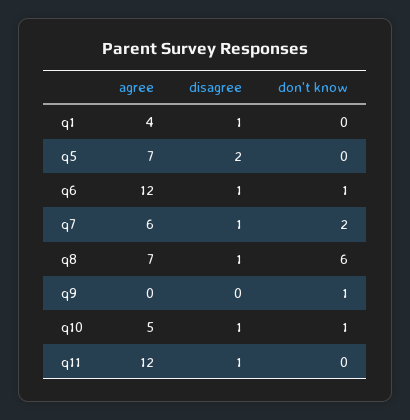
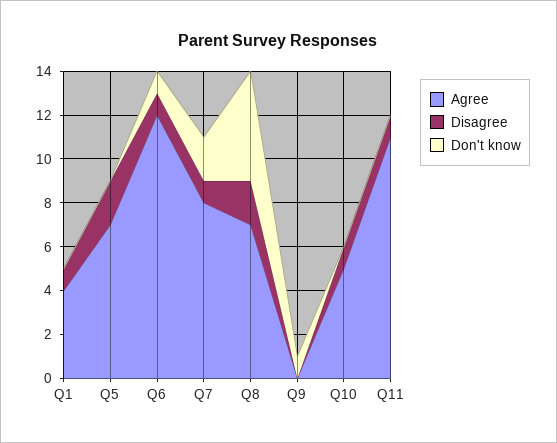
  {
    "agree": {
      "q1": 4,
      "q5": 7,
      "q6": 12,
-     "q7": 6,
+     "q7": 8,
      "q8": 7,
      "q9": 0,
      "q10": 5,
-     "q11": 12
+     "q11": 11
    },
    "disagree": {
      "q1": 1,
      "q5": 2,
      "q6": 1,
      "q7": 1,
-     "q8": 1,
+     "q8": 2,
      "q9": 0,
      "q10": 1,
      "q11": 1
    },
    "don't know": {
      "q1": 0,
      "q5": 0,
      "q6": 1,
      "q7": 2,
-     "q8": 6,
+     "q8": 5,
      "q9": 1,
-     "q10": 1,
+     "q10": 0,
      "q11": 0
    }
  }

